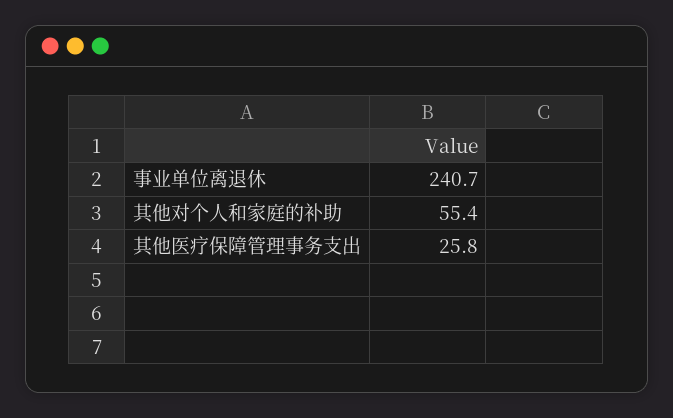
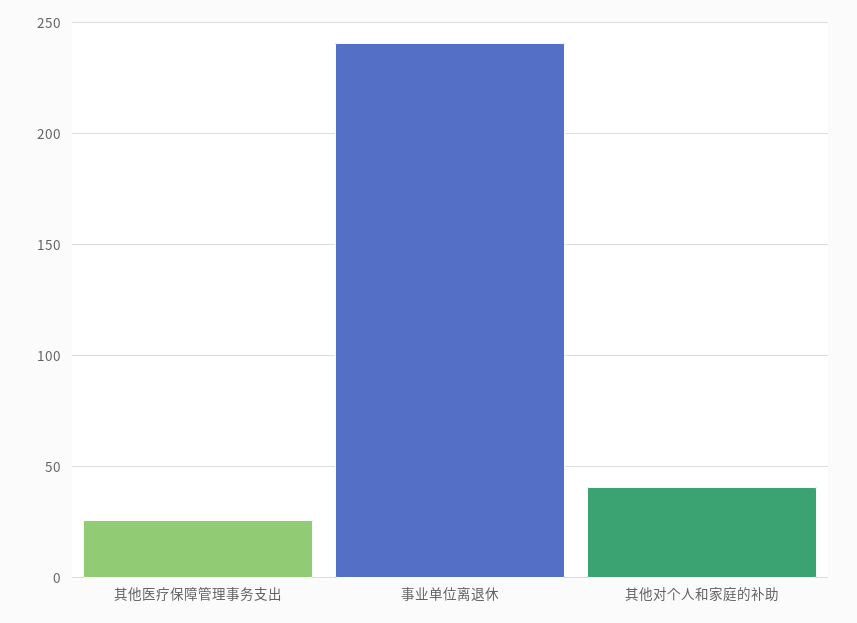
  {
    "事业单位离退休": 240.7,
-   "其他对个人和家庭的补助": 55.4,
+   "其他对个人和家庭的补助": 40,
    "其他医疗保障管理事务支出": 25.8
  }

